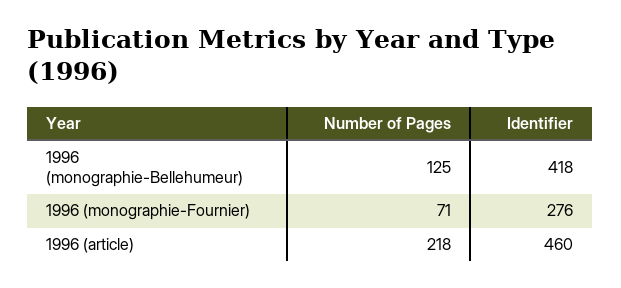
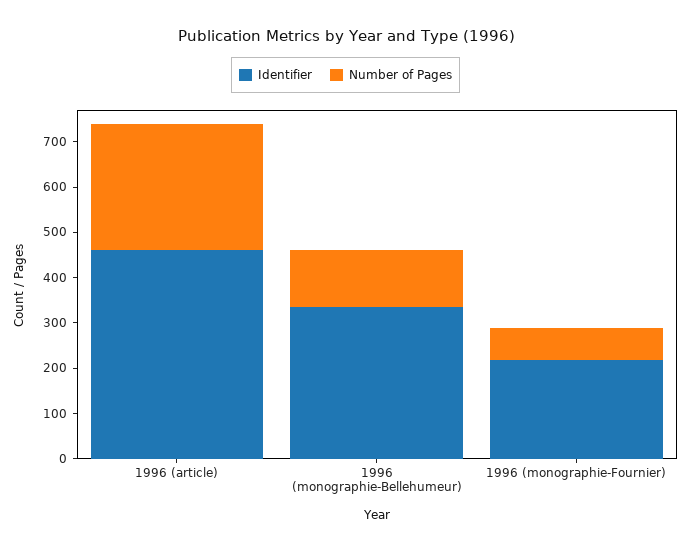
  {
    "Number of Pages": {
      "1996 (monographie-Bellehumeur)": 125,
      "1996 (monographie-Fournier)": 71,
-     "1996 (article)": 218
+     "1996 (article)": 280
    },
    "Identifier": {
-     "1996 (monographie-Bellehumeur)": 418,
+     "1996 (monographie-Bellehumeur)": 340,
-     "1996 (monographie-Fournier)": 276,
+     "1996 (monographie-Fournier)": 220,
      "1996 (article)": 460
    }
  }

